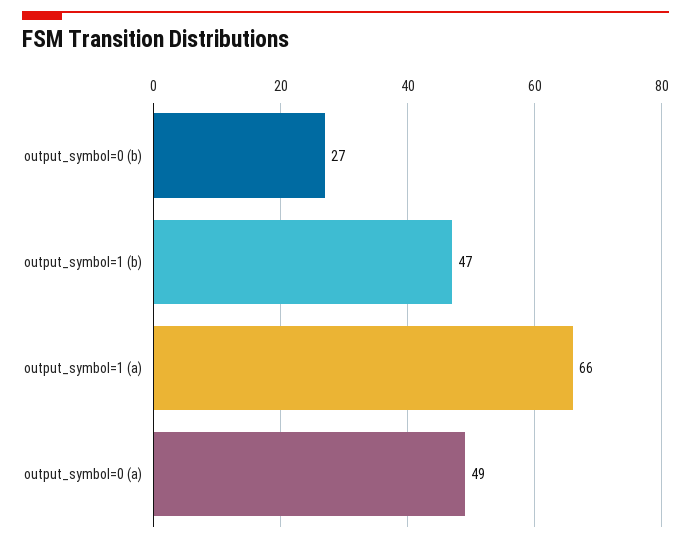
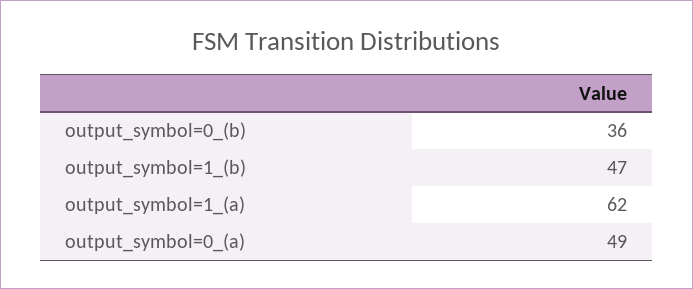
  {
-   "output_symbol=0 (b)": 27,
+   "output_symbol=0 (b)": 36,
    "output_symbol=1 (b)": 47,
-   "output_symbol=1 (a)": 66,
+   "output_symbol=1 (a)": 62,
    "output_symbol=0 (a)": 49
  }

